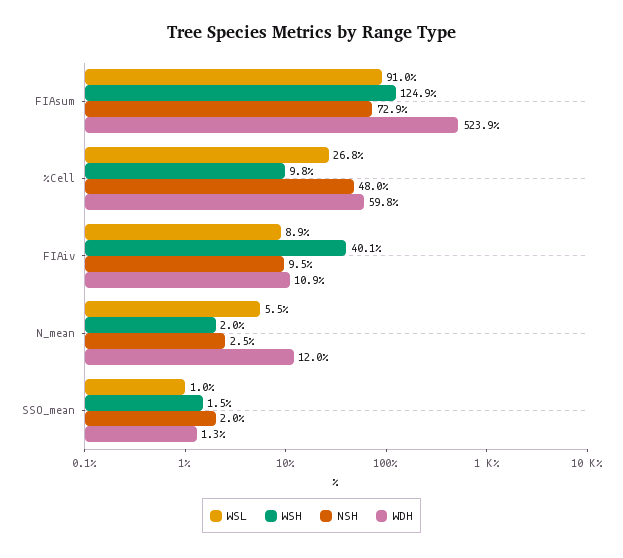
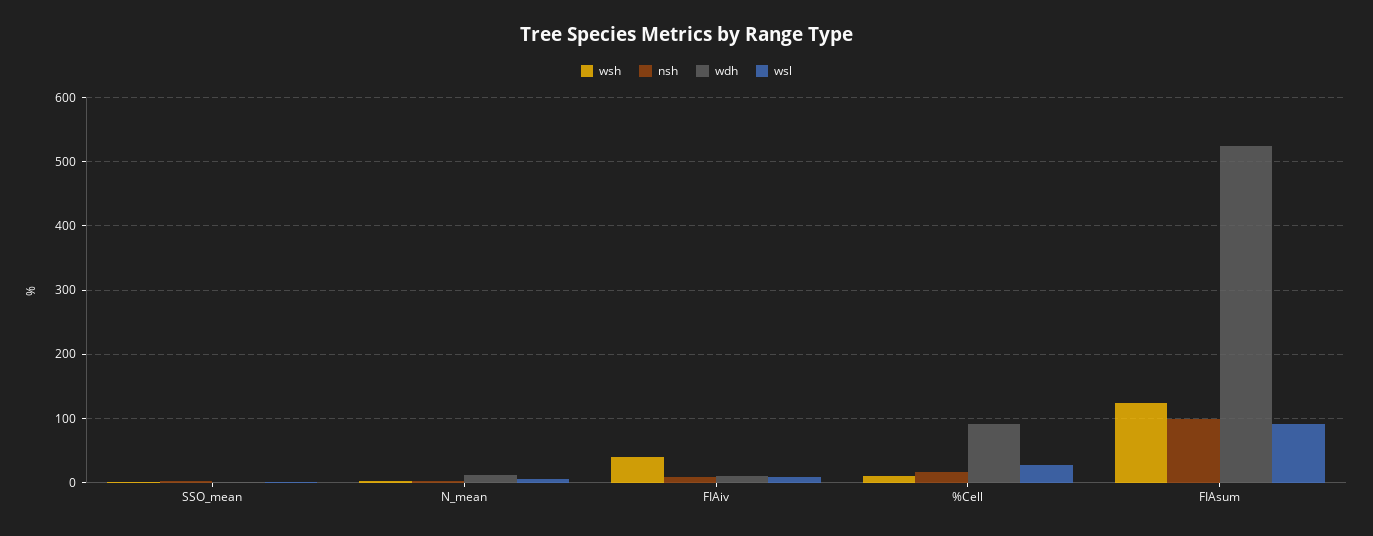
  {
    "WSL": {
      "FIAsum": 91,
      "%Cell": 26.8,
      "FIAiv": 8.9,
      "N_mean": 5.5,
      "SSO_mean": 1
    },
    "WSH": {
      "FIAsum": 124.9,
      "%Cell": 9.8,
      "FIAiv": 40.1,
      "N_mean": 2,
      "SSO_mean": 1.5
    },
    "NSH": {
-     "FIAsum": 72.9,
+     "FIAsum": 100,
-     "%Cell": 48,
+     "%Cell": 20,
      "FIAiv": 9.5,
      "N_mean": 2.5,
      "SSO_mean": 2
    },
    "WDH": {
      "FIAsum": 523.9,
-     "%Cell": 59.8,
+     "%Cell": 90,
      "FIAiv": 10.9,
      "N_mean": 12,
      "SSO_mean": 1.3
    }
  }

